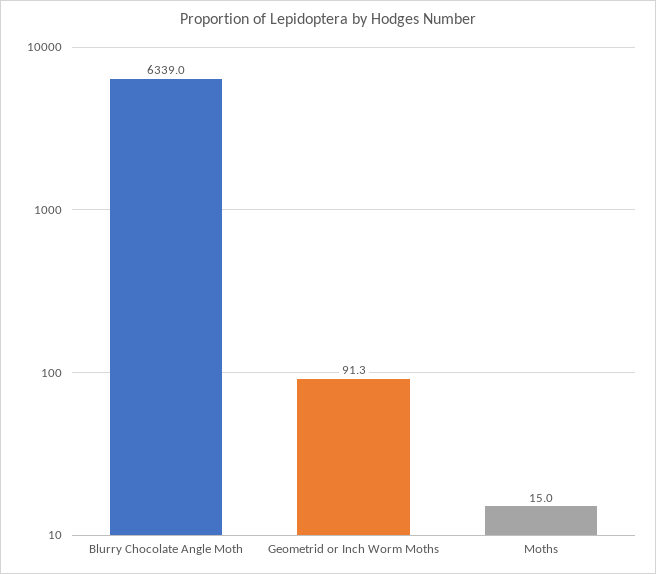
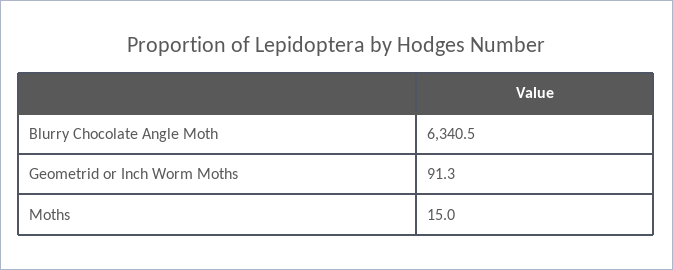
  {
-   "Blurry Chocolate Angle Moth": 6339,
+   "Blurry Chocolate Angle Moth": 6340.5,
    "Geometrid or Inch Worm Moths": 91.3,
    "Moths": 15
  }

